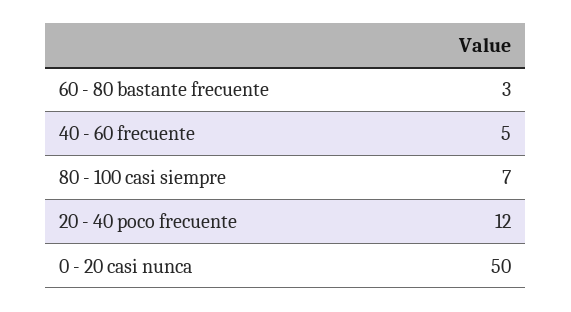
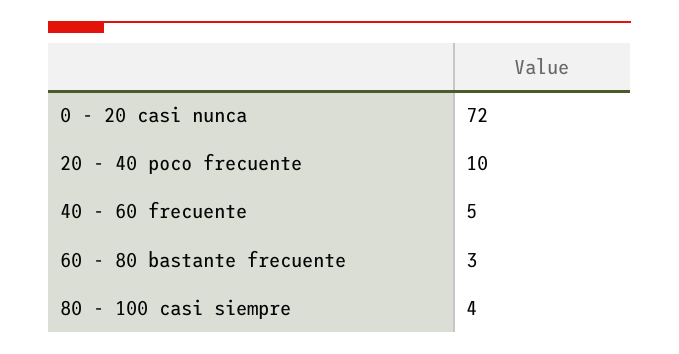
  {
    "60 - 80 bastante frecuente": 3,
    "40 - 60 frecuente": 5,
-   "80 - 100 casi siempre": 7,
+   "80 - 100 casi siempre": 4,
-   "20 - 40 poco frecuente": 12,
+   "20 - 40 poco frecuente": 10,
-   "0 - 20 casi nunca": 50
+   "0 - 20 casi nunca": 72
  }

